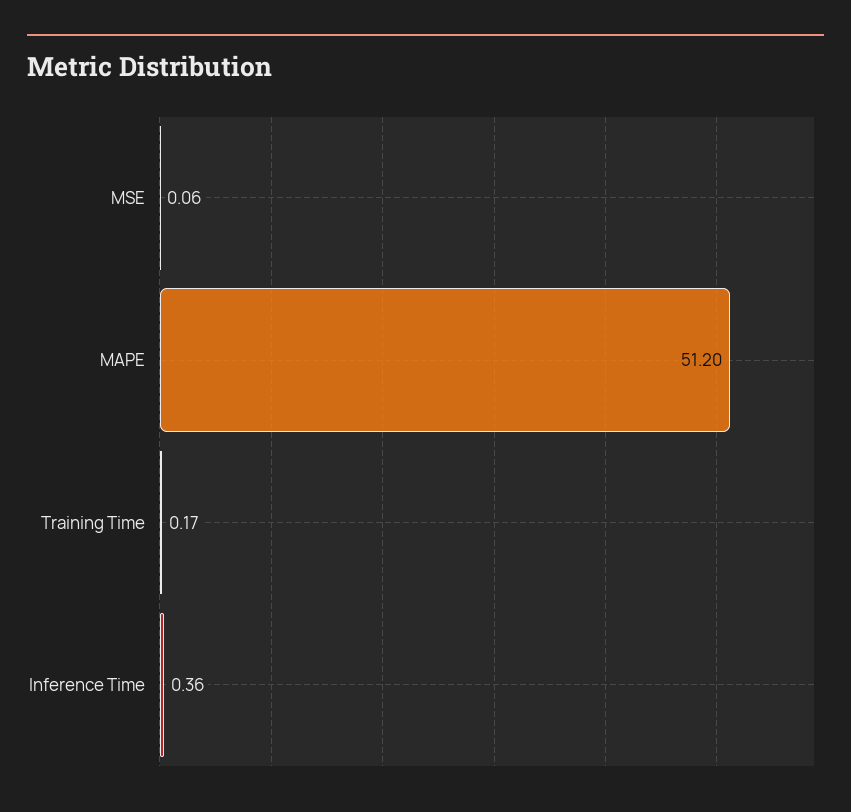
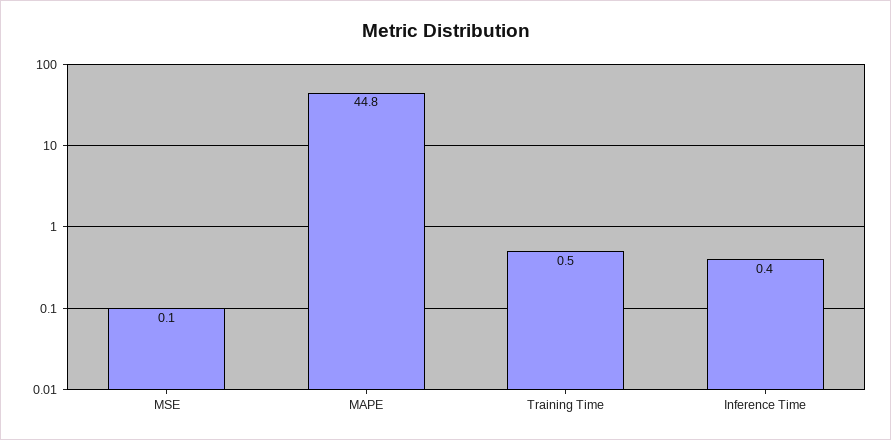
  {
    "MSE": 0.06,
-   "MAPE": 51.2,
+   "MAPE": 44.8,
-   "Training Time": 0.17,
+   "Training Time": 0.5,
    "Inference Time": 0.36
  }

